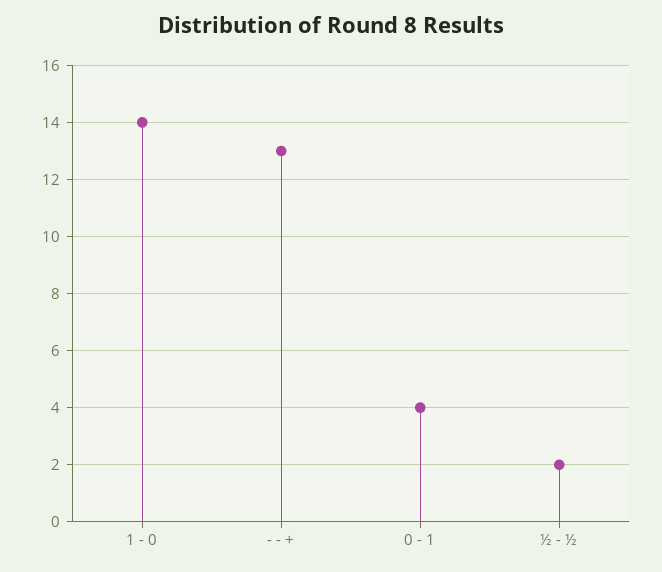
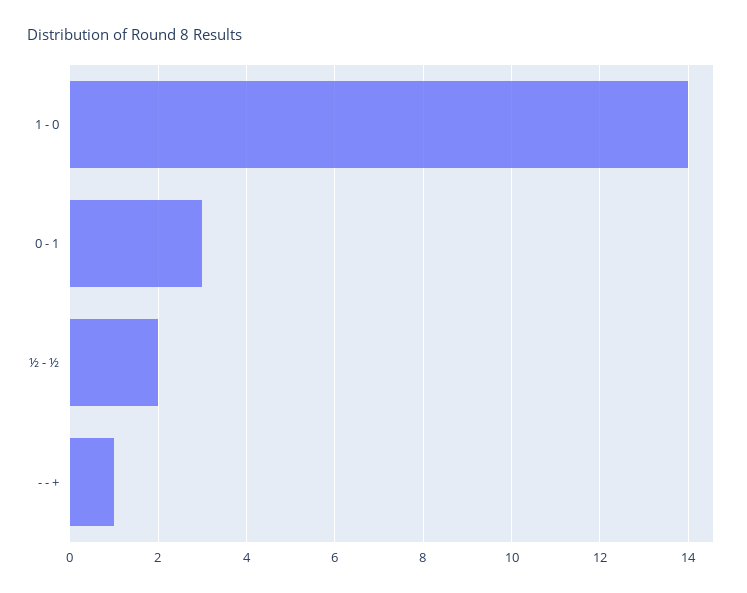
  {
    "1 - 0": 14,
-   "- - +": 13,
+   "- - +": 1,
-   "0 - 1": 4,
+   "0 - 1": 3,
    "½ - ½": 2
  }

